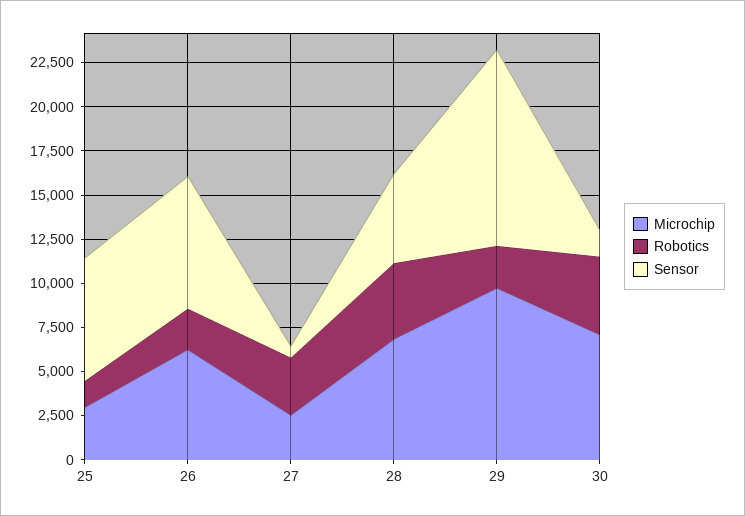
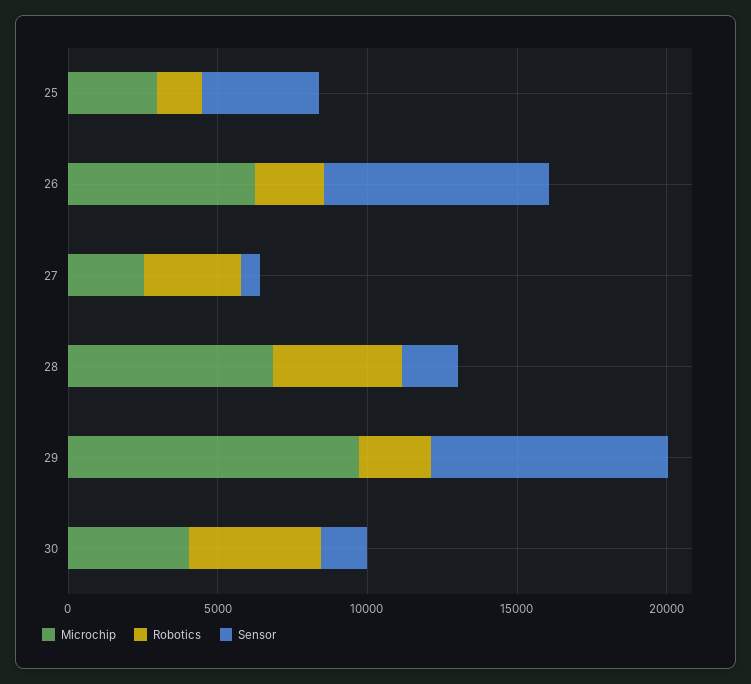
  {
    "Microchip": {
      "25": 3000,
      "26": 6000,
      "27": 2500,
      "28": 7000,
      "29": 9500,
-     "30": 7000
+     "30": 4000
    },
    "Robotics": {
      "25": 1500,
      "26": 2500,
      "27": 3500,
      "28": 4500,
      "29": 2500,
      "30": 4500
    },
    "Sensor": {
-     "25": 7000,
+     "25": 4000,
      "26": 7500,
      "27": 500,
-     "28": 5000,
+     "28": 2000,
-     "29": 11000,
+     "29": 8000,
      "30": 1500
    }
  }

